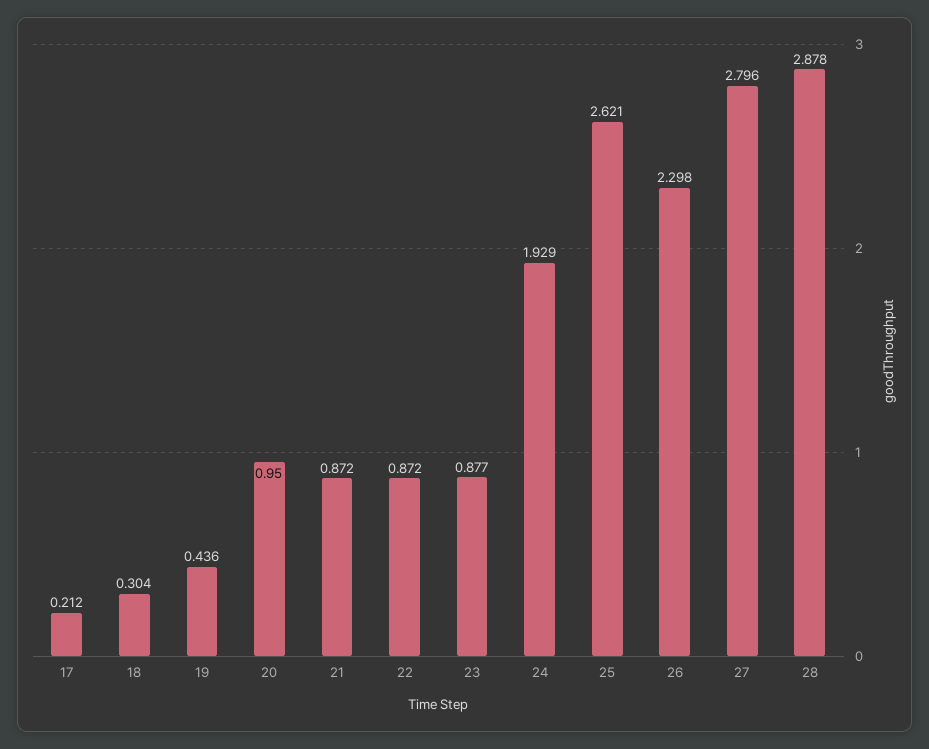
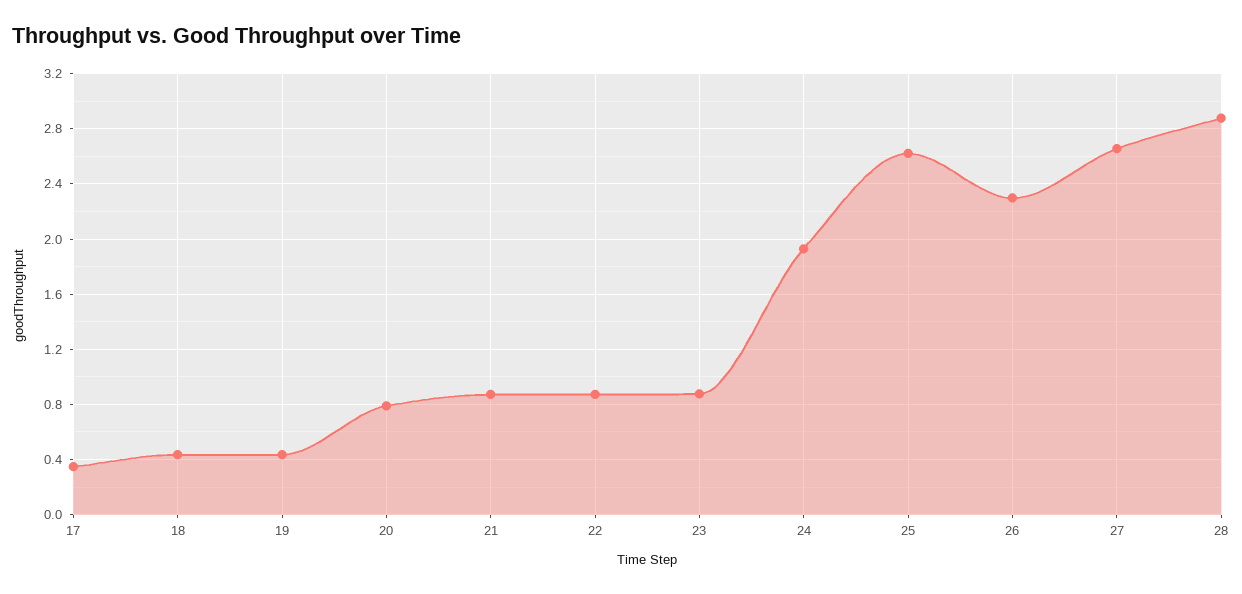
  {
-   "17": 0.212,
+   "17": 0.35,
-   "18": 0.304,
+   "18": 0.45,
    "19": 0.436,
-   "20": 0.95,
+   "20": 0.8,
    "21": 0.872,
    "22": 0.872,
    "23": 0.877,
    "24": 1.929,
    "25": 2.621,
    "26": 2.298,
-   "27": 2.796,
+   "27": 2.65,
    "28": 2.878
  }

